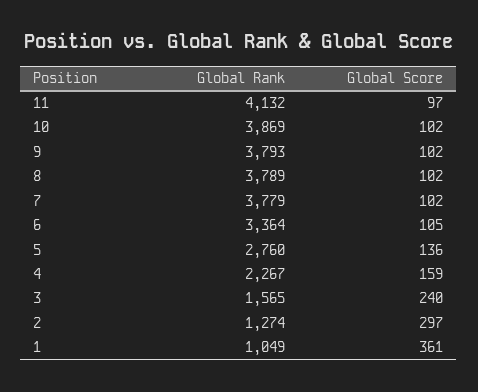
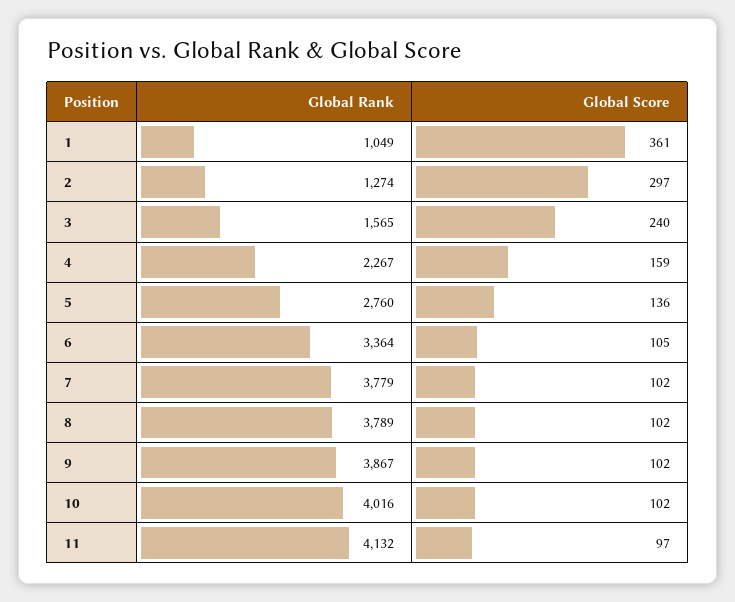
  {
    "Global Rank": {
      "11": 4132,
-     "10": 3869,
+     "10": 4016,
-     "9": 3793,
+     "9": 3867,
      "8": 3789,
      "7": 3779,
      "6": 3364,
      "5": 2760,
      "4": 2267,
      "3": 1565,
      "2": 1274,
      "1": 1049
    },
    "Global Score": {
      "11": 97,
      "10": 102,
      "9": 102,
      "8": 102,
      "7": 102,
      "6": 105,
      "5": 136,
      "4": 159,
      "3": 240,
      "2": 297,
      "1": 361
    }
  }

